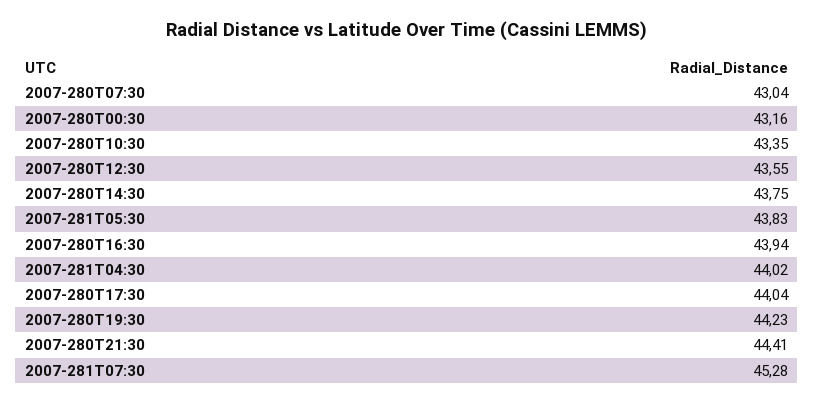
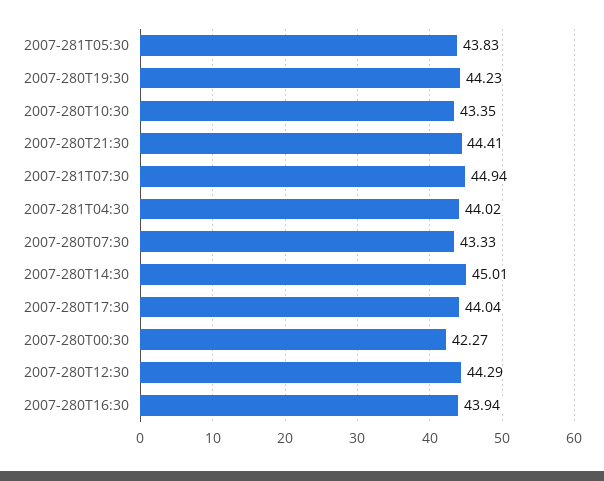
  {
-   "2007-280T07:30": 43.04,
+   "2007-280T07:30": 43.33,
-   "2007-280T00:30": 43.16,
+   "2007-280T00:30": 42.27,
    "2007-280T10:30": 43.35,
-   "2007-280T12:30": 43.55,
+   "2007-280T12:30": 44.29,
-   "2007-280T14:30": 43.75,
+   "2007-280T14:30": 45.01,
    "2007-281T05:30": 43.83,
    "2007-280T16:30": 43.94,
    "2007-281T04:30": 44.02,
    "2007-280T17:30": 44.04,
    "2007-280T19:30": 44.23,
    "2007-280T21:30": 44.41,
-   "2007-281T07:30": 45.28
+   "2007-281T07:30": 44.94
  }

